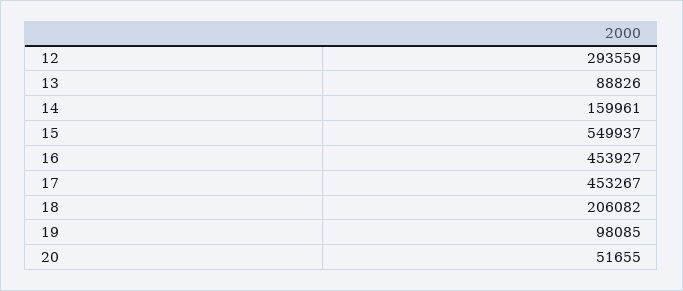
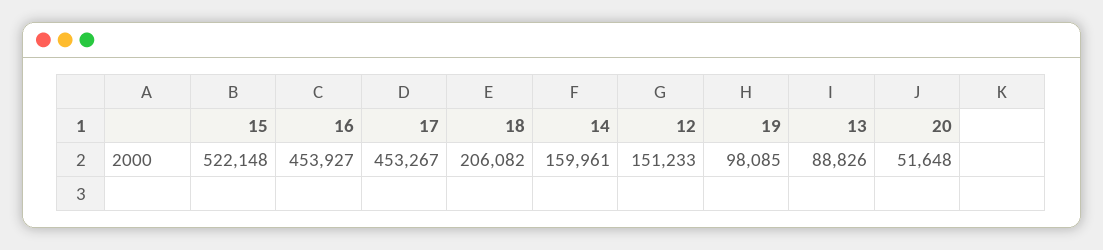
  {
-   "12": 293559,
+   "12": 151233,
    "13": 88826,
    "14": 159961,
-   "15": 549937,
+   "15": 522148,
    "16": 453927,
    "17": 453267,
    "18": 206082,
    "19": 98085,
-   "20": 51655
+   "20": 51648
  }

